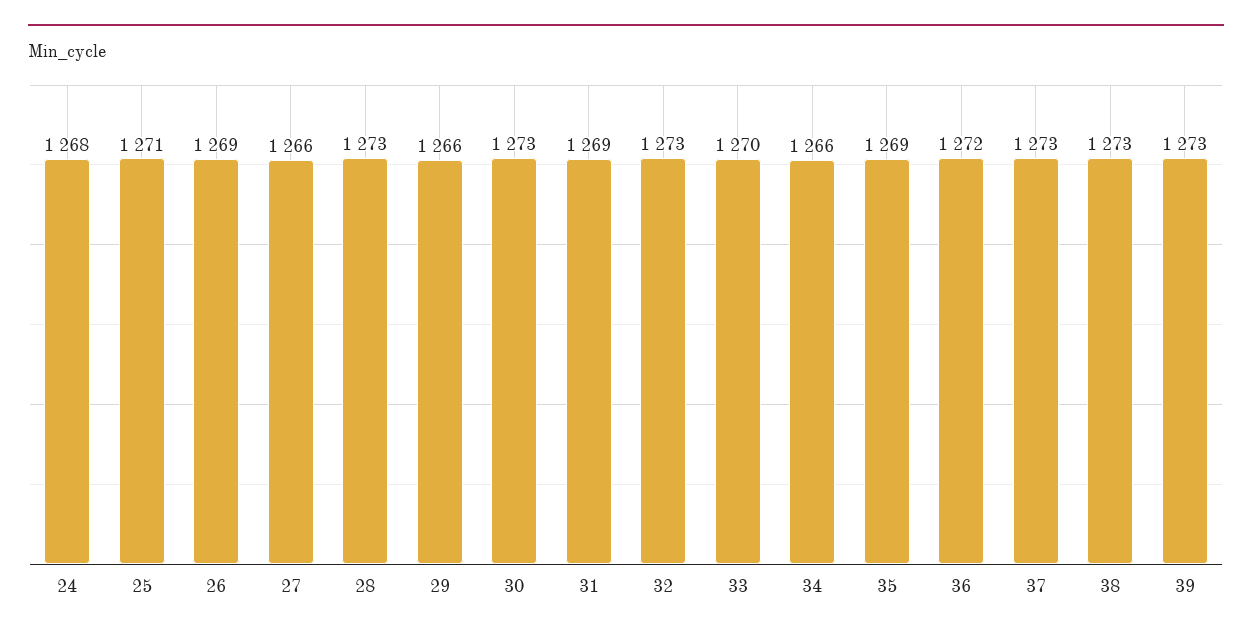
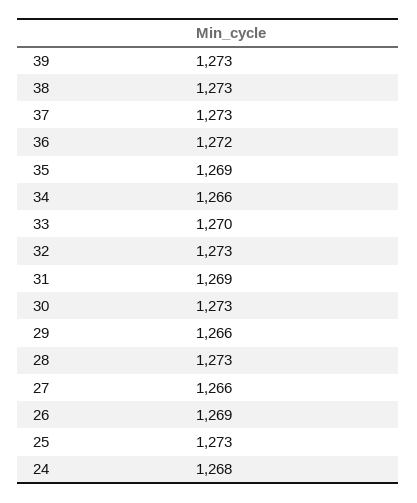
  {
    "24": 1268,
-   "25": 1271,
+   "25": 1273,
    "26": 1269,
    "27": 1266,
    "28": 1273,
    "29": 1266,
    "30": 1273,
    "31": 1269,
    "32": 1273,
    "33": 1270,
    "34": 1266,
    "35": 1269,
    "36": 1272,
    "37": 1273,
    "38": 1273,
    "39": 1273
  }

